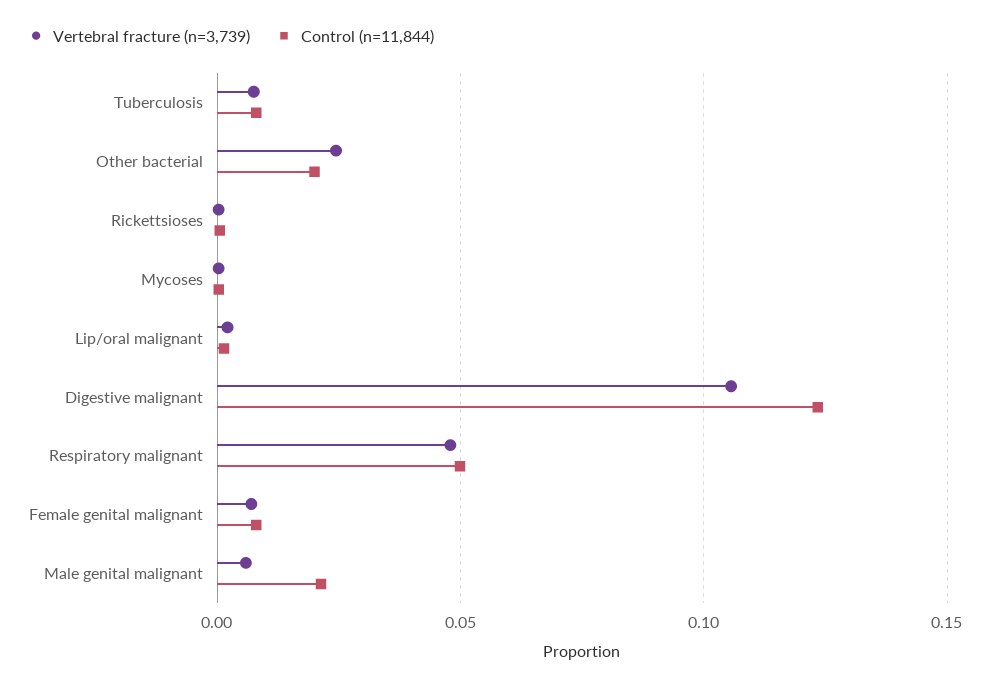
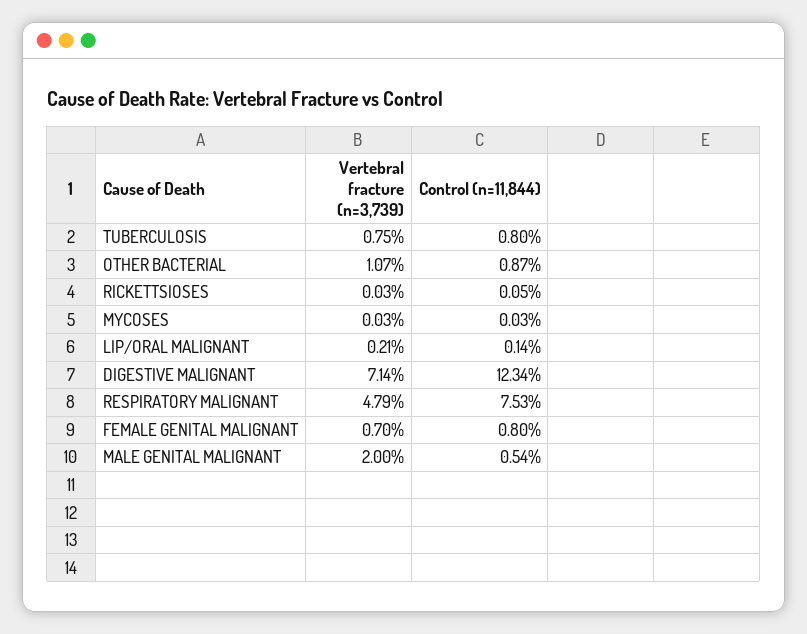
  {
    "Vertebral fracture (n=3,739)": {
      "Tuberculosis": 0.0075,
-     "Other bacterial": 0.025,
+     "Other bacterial": 0.0107,
      "Rickettsioses": 0.0003,
      "Mycoses": 0.0003,
      "Lip/oral malignant": 0.0021,
-     "Digestive malignant": 0.105,
+     "Digestive malignant": 0.0714,
      "Respiratory malignant": 0.0479,
      "Female genital malignant": 0.007,
-     "Male genital malignant": 0.005
+     "Male genital malignant": 0.02
    },
    "Control (n=11,844)": {
      "Tuberculosis": 0.008,
-     "Other bacterial": 0.02,
+     "Other bacterial": 0.0087,
      "Rickettsioses": 0.0005,
      "Mycoses": 0.0003,
      "Lip/oral malignant": 0.0014,
      "Digestive malignant": 0.1234,
-     "Respiratory malignant": 0.05,
+     "Respiratory malignant": 0.0753,
      "Female genital malignant": 0.008,
-     "Male genital malignant": 0.02
+     "Male genital malignant": 0.0054
    }
  }

